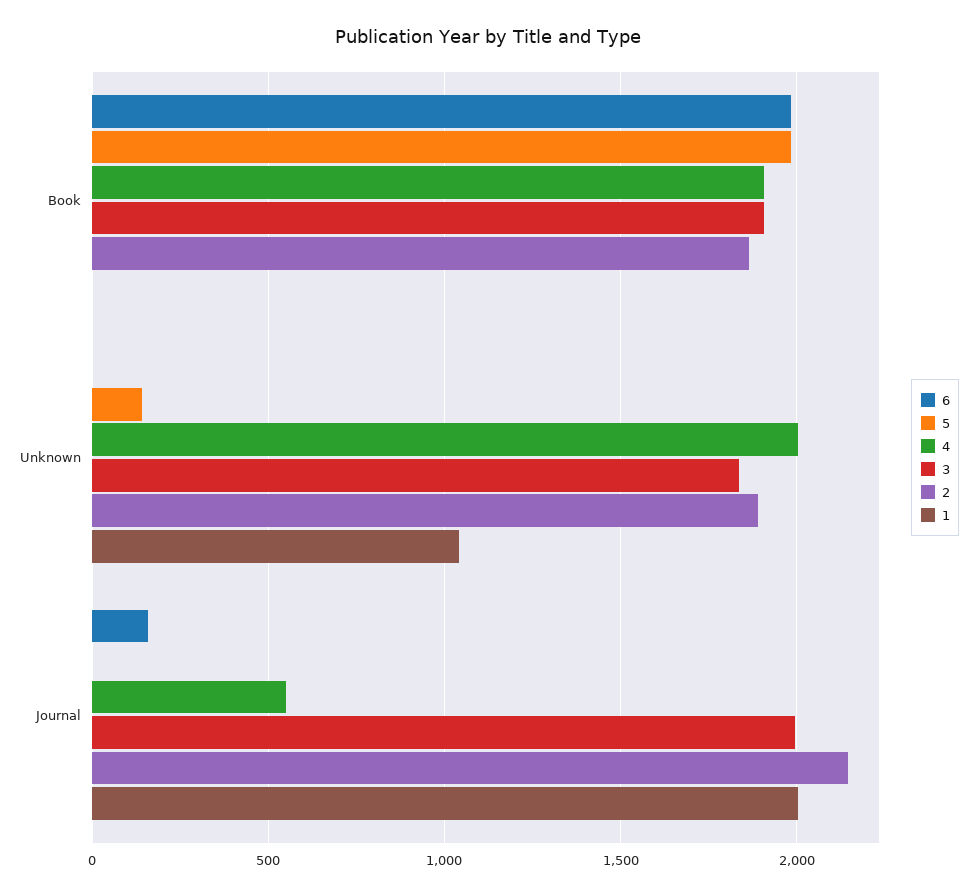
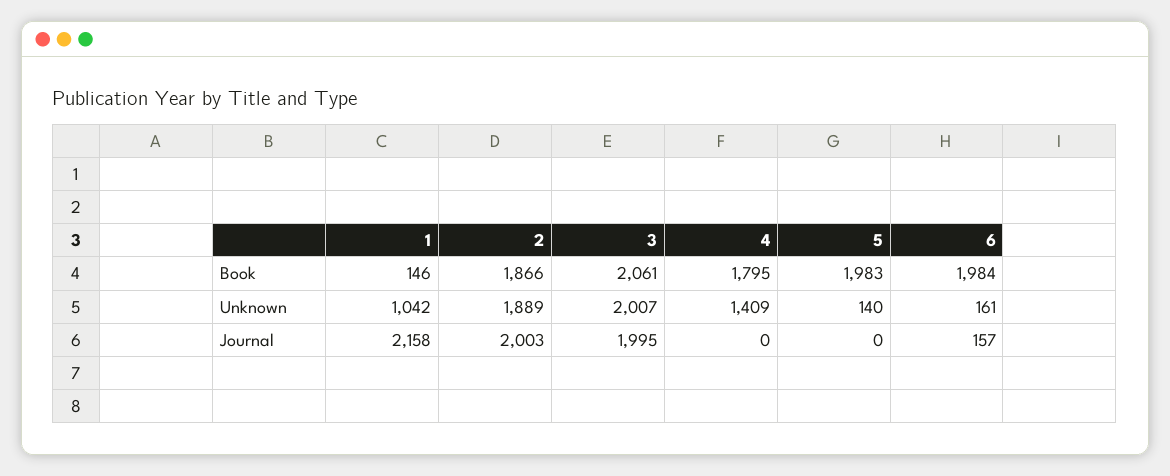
  {
    "6": {
      "Book": 1984,
-     "Unknown": 0,
+     "Unknown": 161,
      "Journal": 157
    },
    "5": {
      "Book": 1983,
      "Unknown": 140,
      "Journal": 0
    },
    "4": {
-     "Book": 1900,
+     "Book": 1795,
-     "Unknown": 2000,
+     "Unknown": 1409,
-     "Journal": 550
+     "Journal": 0
    },
    "3": {
-     "Book": 1900,
+     "Book": 2061,
-     "Unknown": 1850,
+     "Unknown": 2007,
      "Journal": 1995
    },
    "2": {
      "Book": 1866,
      "Unknown": 1889,
-     "Journal": 2150
+     "Journal": 2003
    },
    "1": {
-     "Book": 0,
+     "Book": 146,
      "Unknown": 1042,
-     "Journal": 2000
+     "Journal": 2158
    }
  }

